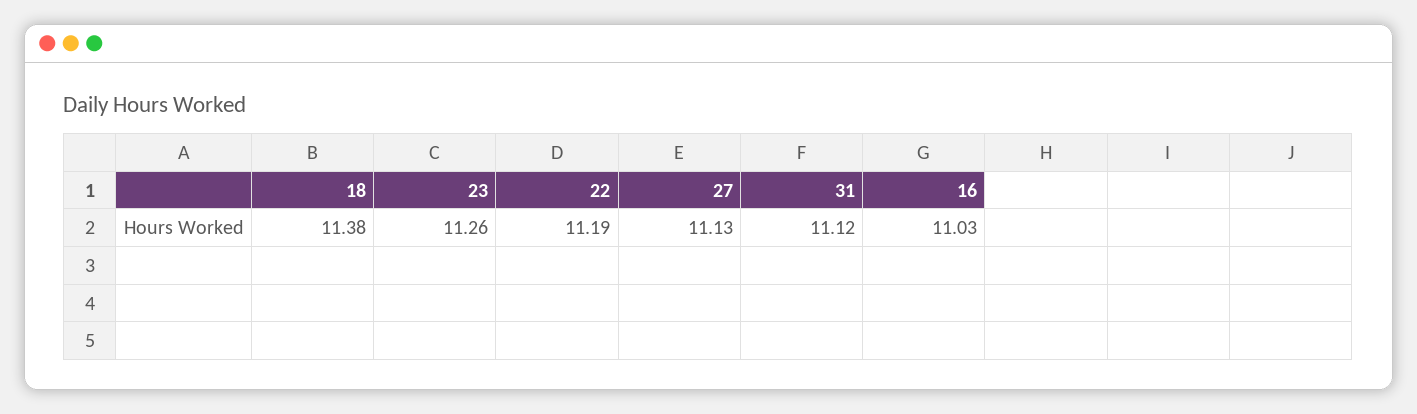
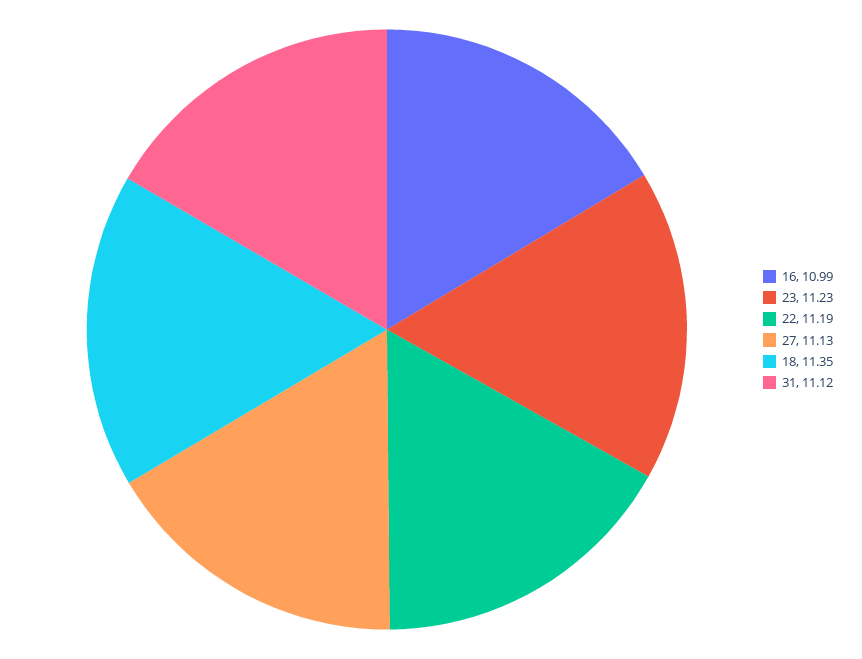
  {
-   "18": 11.38,
+   "18": 11.35,
-   "23": 11.26,
+   "23": 11.23,
    "22": 11.19,
    "27": 11.13,
    "31": 11.12,
-   "16": 11.03
+   "16": 10.99
  }

